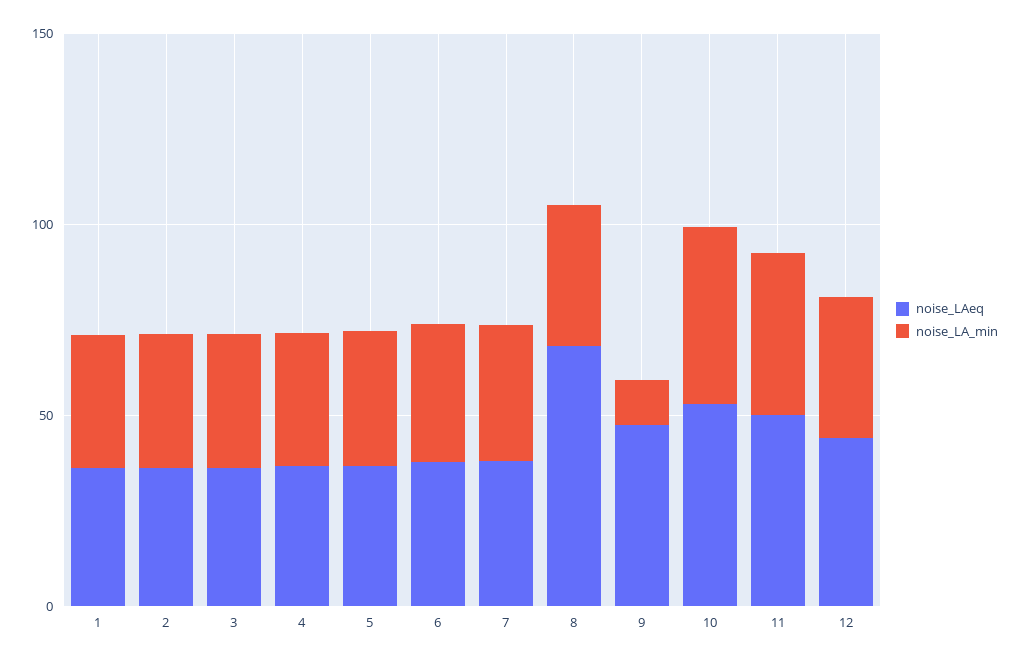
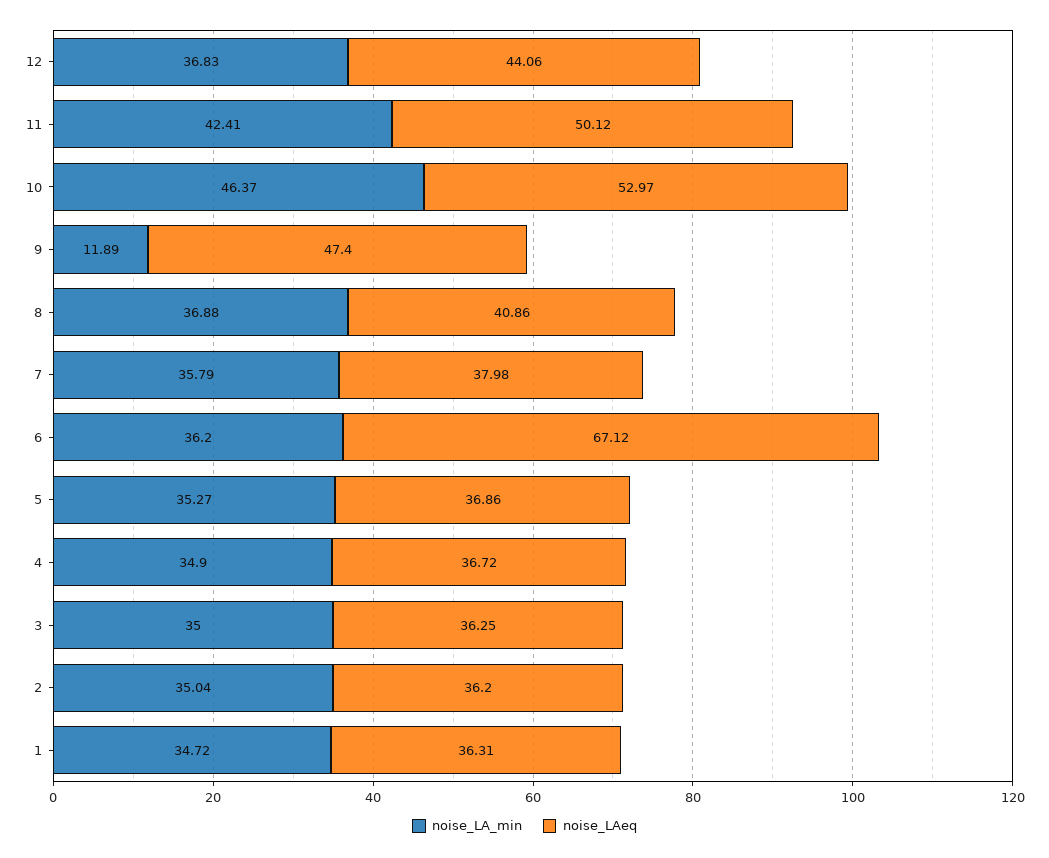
  {
    "noise_LAeq": {
      "1": 36.31,
      "2": 36.2,
      "3": 36.25,
      "4": 36.72,
      "5": 36.86,
-     "6": 40,
+     "6": 67.12,
      "7": 37.98,
-     "8": 70,
+     "8": 40.86,
      "9": 47.4,
      "10": 52.97,
      "11": 50.12,
      "12": 44.06
    },
    "noise_LA_min": {
      "1": 34.72,
      "2": 35.04,
      "3": 35,
      "4": 34.9,
      "5": 35.27,
      "6": 36.2,
      "7": 35.79,
      "8": 36.88,
      "9": 11.89,
      "10": 46.37,
      "11": 42.41,
      "12": 36.83
    }
  }

